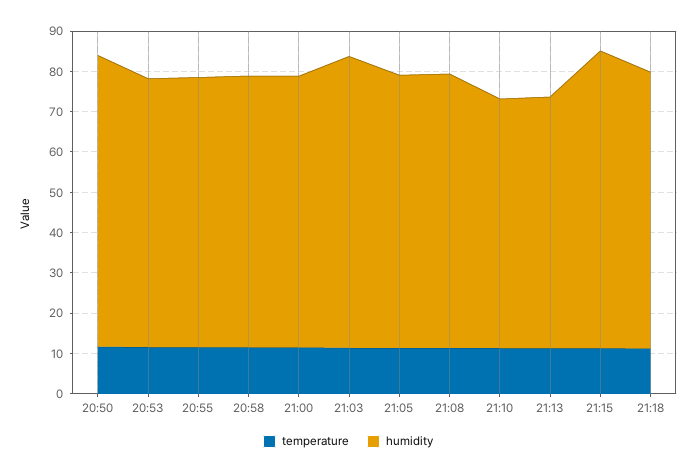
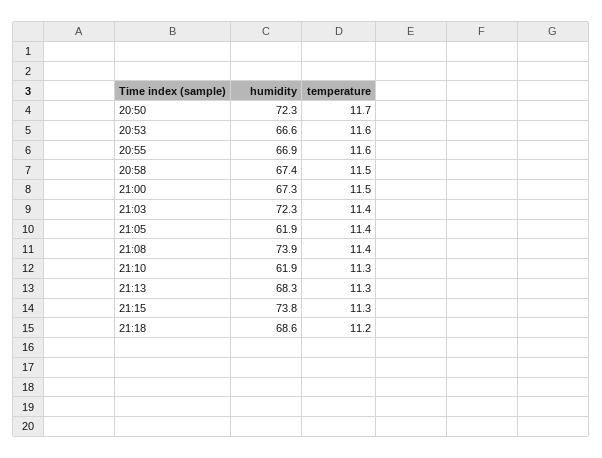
  {
    "temperature": {
      "20:50": 11.7,
      "20:53": 11.6,
      "20:55": 11.6,
      "20:58": 11.5,
      "21:00": 11.5,
      "21:03": 11.4,
      "21:05": 11.4,
      "21:08": 11.4,
      "21:10": 11.3,
      "21:13": 11.3,
      "21:15": 11.3,
      "21:18": 11.2
    },
    "humidity": {
      "20:50": 72.3,
      "20:53": 66.6,
      "20:55": 66.9,
      "20:58": 67.4,
      "21:00": 67.3,
      "21:03": 72.3,
-     "21:05": 68,
+     "21:05": 61.9,
-     "21:08": 68,
+     "21:08": 73.9,
      "21:10": 61.9,
-     "21:13": 62,
+     "21:13": 68.3,
      "21:15": 73.8,
      "21:18": 68.6
    }
  }

